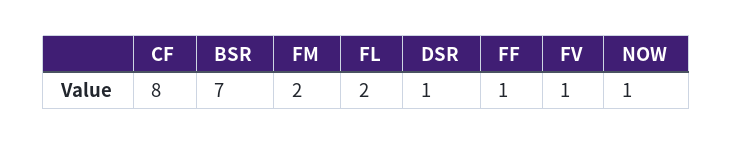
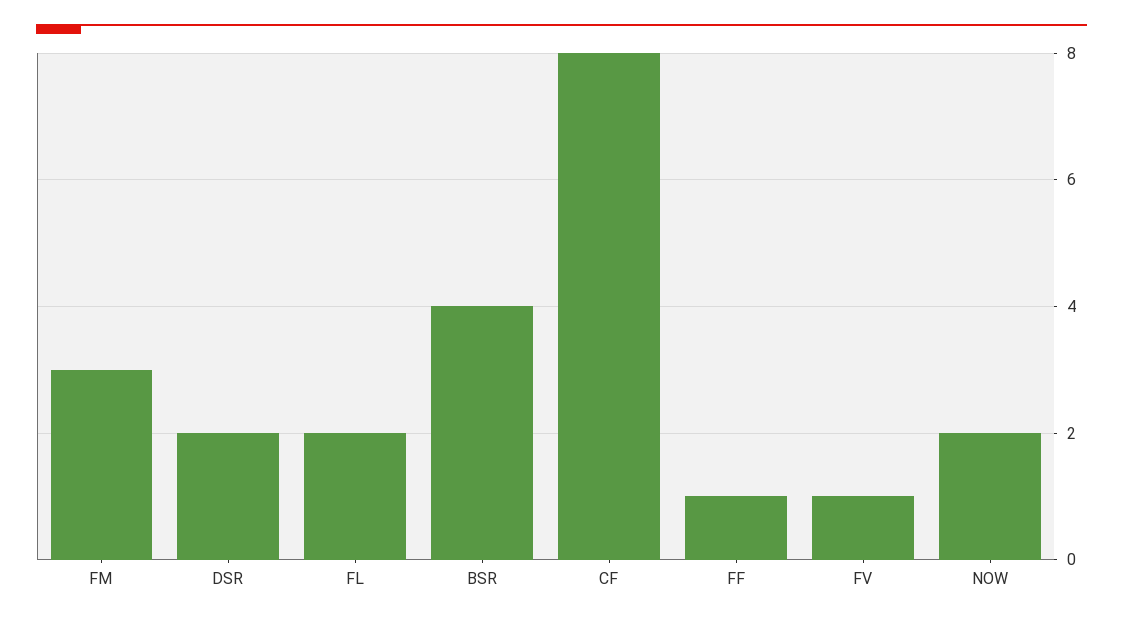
  {
    "CF": 8,
-   "BSR": 7,
+   "BSR": 4,
-   "FM": 2,
+   "FM": 3,
    "FL": 2,
-   "DSR": 1,
+   "DSR": 2,
    "FF": 1,
    "FV": 1,
-   "NOW": 1
+   "NOW": 2
  }

